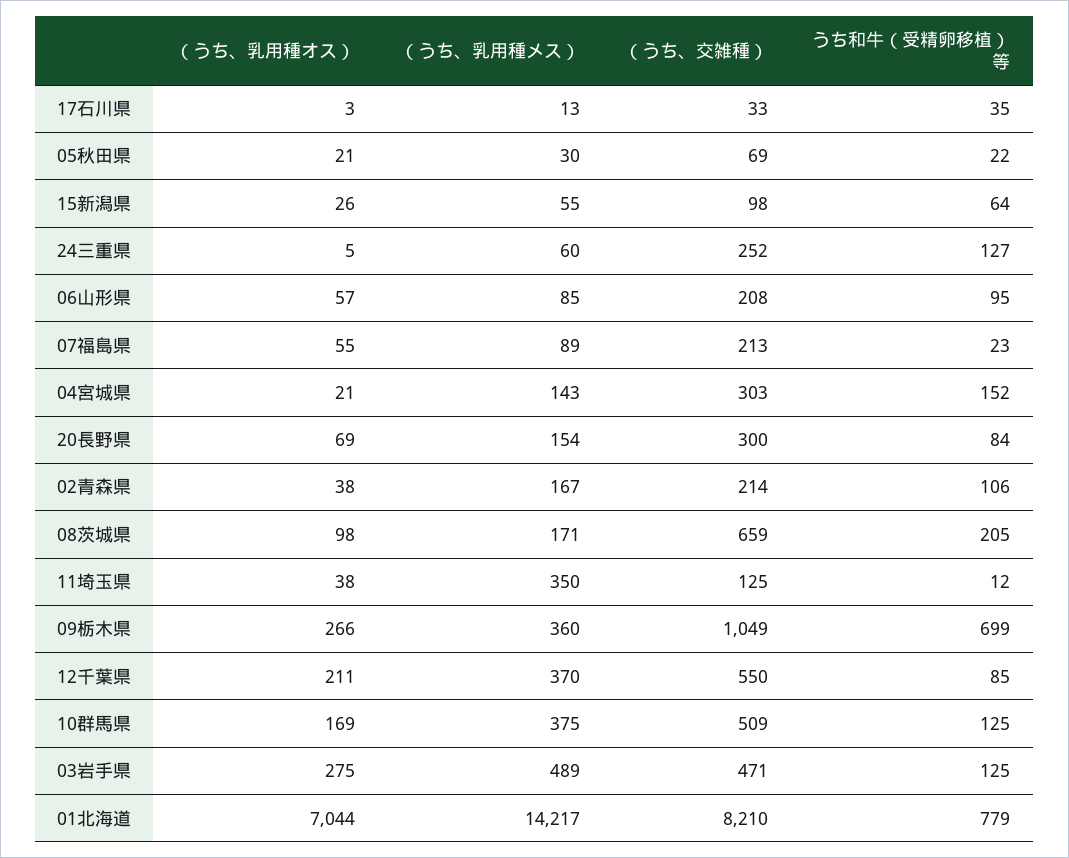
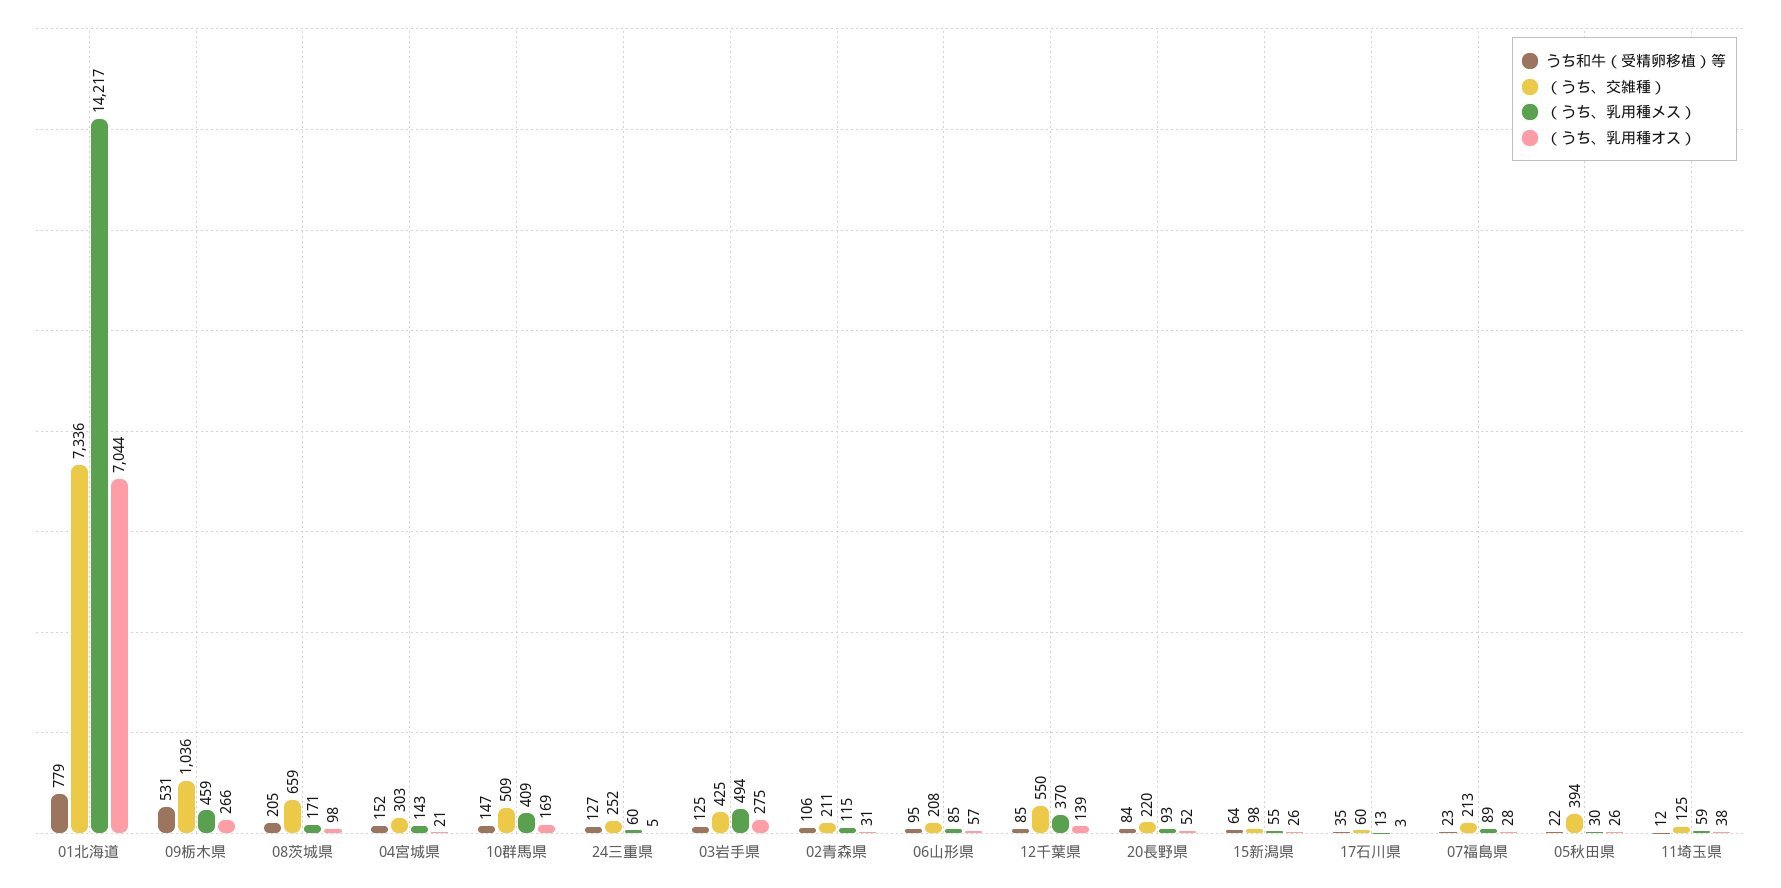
  {
    "（うち、乳用種オス）": {
      "17石川県": 3,
-     "05秋田県": 21,
+     "05秋田県": 26,
      "15新潟県": 26,
      "24三重県": 5,
      "06山形県": 57,
-     "07福島県": 55,
+     "07福島県": 28,
      "04宮城県": 21,
-     "20長野県": 69,
+     "20長野県": 52,
-     "02青森県": 38,
+     "02青森県": 31,
      "08茨城県": 98,
      "11埼玉県": 38,
      "09栃木県": 266,
-     "12千葉県": 211,
+     "12千葉県": 139,
      "10群馬県": 169,
      "03岩手県": 275,
      "01北海道": 7044
    },
    "（うち、乳用種メス）": {
      "17石川県": 13,
      "05秋田県": 30,
      "15新潟県": 55,
      "24三重県": 60,
      "06山形県": 85,
      "07福島県": 89,
      "04宮城県": 143,
-     "20長野県": 154,
+     "20長野県": 93,
-     "02青森県": 167,
+     "02青森県": 115,
      "08茨城県": 171,
-     "11埼玉県": 350,
+     "11埼玉県": 59,
-     "09栃木県": 360,
+     "09栃木県": 459,
      "12千葉県": 370,
-     "10群馬県": 375,
+     "10群馬県": 409,
-     "03岩手県": 489,
+     "03岩手県": 494,
      "01北海道": 14217
    },
    "（うち、交雑種）": {
-     "17石川県": 33,
+     "17石川県": 60,
-     "05秋田県": 69,
+     "05秋田県": 394,
      "15新潟県": 98,
      "24三重県": 252,
      "06山形県": 208,
      "07福島県": 213,
      "04宮城県": 303,
-     "20長野県": 300,
+     "20長野県": 220,
-     "02青森県": 214,
+     "02青森県": 211,
      "08茨城県": 659,
      "11埼玉県": 125,
-     "09栃木県": 1049,
+     "09栃木県": 1036,
      "12千葉県": 550,
      "10群馬県": 509,
-     "03岩手県": 471,
+     "03岩手県": 425,
-     "01北海道": 8210
+     "01北海道": 7336
    },
    "うち和牛（受精卵移植）等": {
      "17石川県": 35,
      "05秋田県": 22,
      "15新潟県": 64,
      "24三重県": 127,
      "06山形県": 95,
      "07福島県": 23,
      "04宮城県": 152,
      "20長野県": 84,
      "02青森県": 106,
      "08茨城県": 205,
      "11埼玉県": 12,
-     "09栃木県": 699,
+     "09栃木県": 531,
      "12千葉県": 85,
-     "10群馬県": 125,
+     "10群馬県": 147,
      "03岩手県": 125,
      "01北海道": 779
    }
  }

